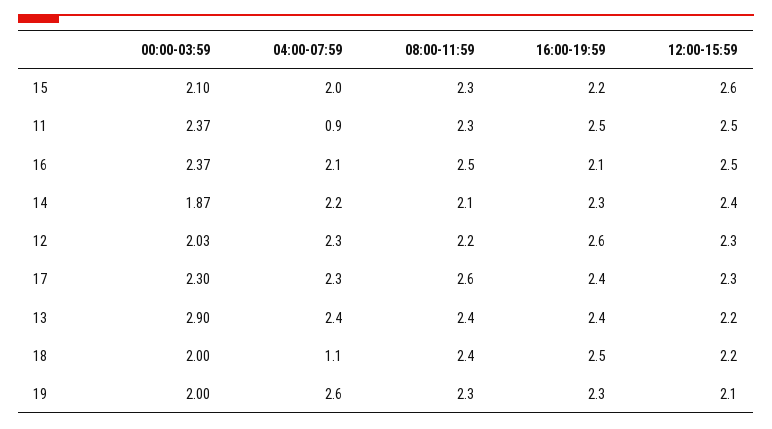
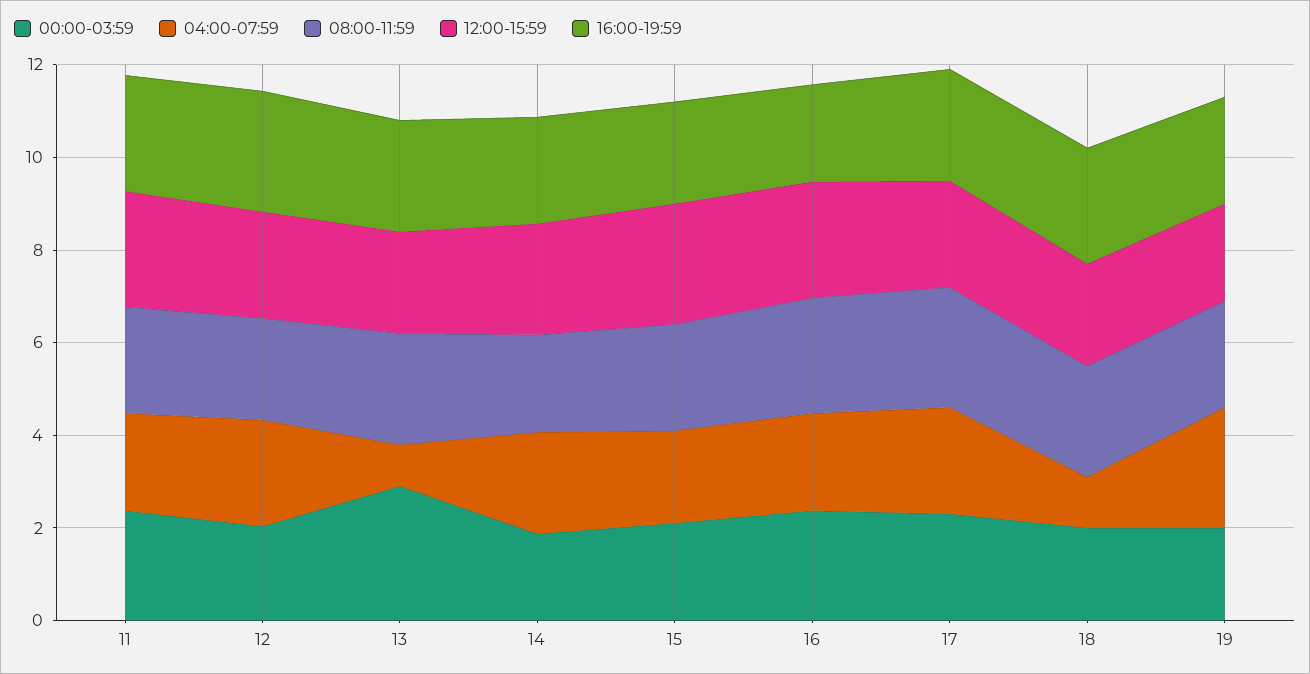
  {
    "00:00-03:59": {
      "15": 2.1,
      "11": 2.37,
      "16": 2.37,
      "14": 1.87,
      "12": 2.03,
      "17": 2.3,
      "13": 2.9,
      "18": 2,
      "19": 2
    },
    "04:00-07:59": {
      "15": 2,
-     "11": 0.9,
+     "11": 2,
      "16": 2.1,
      "14": 2.2,
      "12": 2.3,
      "17": 2.3,
-     "13": 2.4,
+     "13": 1,
      "18": 1.1,
      "19": 2.6
    },
    "08:00-11:59": {
      "15": 2.3,
      "11": 2.3,
      "16": 2.5,
      "14": 2.1,
      "12": 2.2,
      "17": 2.6,
      "13": 2.4,
      "18": 2.4,
      "19": 2.3
    },
    "16:00-19:59": {
      "15": 2.2,
      "11": 2.5,
      "16": 2.1,
      "14": 2.3,
      "12": 2.6,
      "17": 2.4,
      "13": 2.4,
      "18": 2.5,
      "19": 2.3
    },
    "12:00-15:59": {
      "15": 2.6,
      "11": 2.5,
      "16": 2.5,
      "14": 2.4,
      "12": 2.3,
      "17": 2.3,
      "13": 2.2,
      "18": 2.2,
      "19": 2.1
    }
  }

